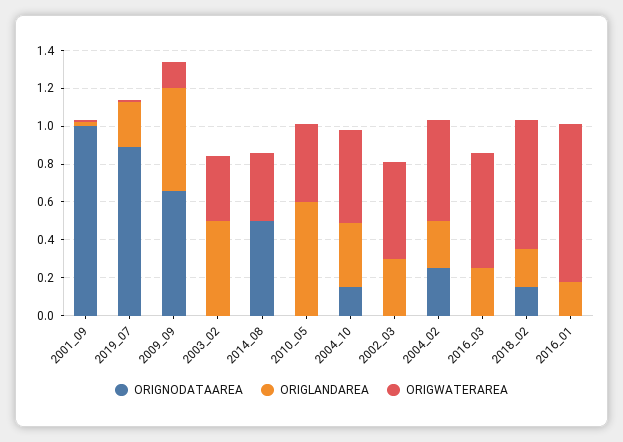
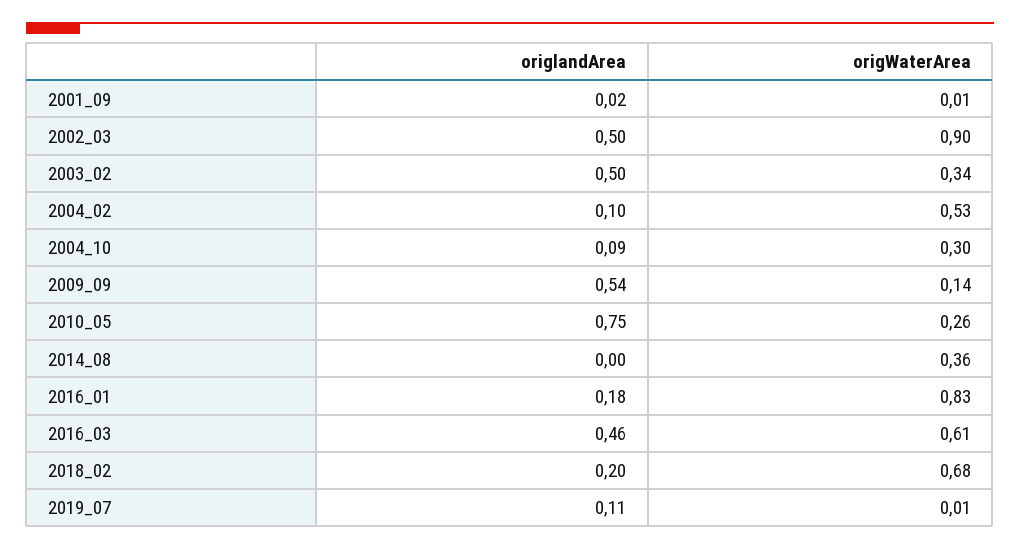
  {
-   "ORIGNODATAAREA": {
-     "2001_09": 1,
-     "2019_07": 0.9,
-     "2009_09": 0.65,
-     "2003_02": 0,
-     "2014_08": 0.5,
-     "2010_05": 0,
-     "2004_10": 0.15,
-     "2002_03": 0,
-     "2004_02": 0.25,
-     "2016_03": 0,
-     "2018_02": 0.15,
-     "2016_01": 0
-   },
    "ORIGLANDAREA": {
      "2001_09": 0.02,
-     "2019_07": 0.25,
+     "2019_07": 0.11,
      "2009_09": 0.54,
      "2003_02": 0.5,
      "2014_08": 0,
-     "2010_05": 0.6,
+     "2010_05": 0.75,
-     "2004_10": 0.35,
+     "2004_10": 0.09,
-     "2002_03": 0.3,
+     "2002_03": 0.5,
-     "2004_02": 0.25,
+     "2004_02": 0.1,
-     "2016_03": 0.25,
+     "2016_03": 0.46,
      "2018_02": 0.2,
      "2016_01": 0.18
    },
    "ORIGWATERAREA": {
      "2001_09": 0.01,
      "2019_07": 0.01,
      "2009_09": 0.14,
      "2003_02": 0.34,
      "2014_08": 0.36,
-     "2010_05": 0.4,
+     "2010_05": 0.26,
-     "2004_10": 0.5,
+     "2004_10": 0.3,
-     "2002_03": 0.5,
+     "2002_03": 0.9,
      "2004_02": 0.53,
      "2016_03": 0.61,
      "2018_02": 0.68,
      "2016_01": 0.83
    }
  }

